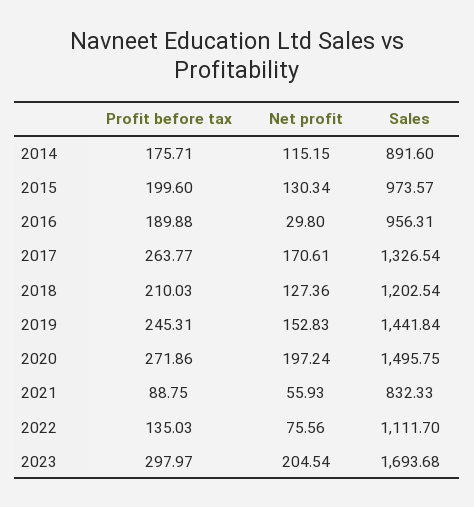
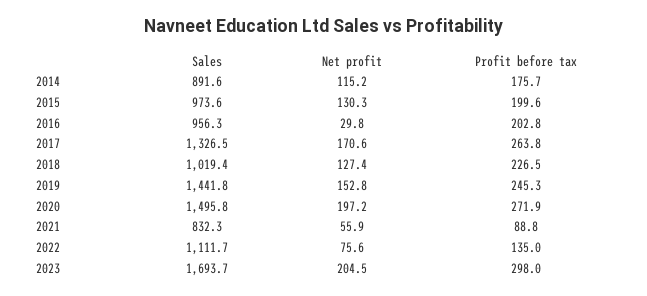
  {
    "Profit before tax": {
      "2014": 175.71,
      "2015": 199.6,
-     "2016": 189.88,
+     "2016": 202.8,
      "2017": 263.77,
-     "2018": 210.03,
+     "2018": 226.5,
      "2019": 245.31,
      "2020": 271.86,
      "2021": 88.75,
      "2022": 135.03,
      "2023": 297.97
    },
    "Net profit": {
      "2014": 115.15,
      "2015": 130.34,
      "2016": 29.8,
      "2017": 170.61,
      "2018": 127.36,
      "2019": 152.83,
      "2020": 197.24,
      "2021": 55.93,
      "2022": 75.56,
      "2023": 204.54
    },
    "Sales": {
      "2014": 891.6,
      "2015": 973.57,
      "2016": 956.31,
      "2017": 1326.54,
-     "2018": 1202.54,
+     "2018": 1019.4,
      "2019": 1441.84,
      "2020": 1495.75,
      "2021": 832.33,
      "2022": 1111.7,
      "2023": 1693.68
    }
  }

